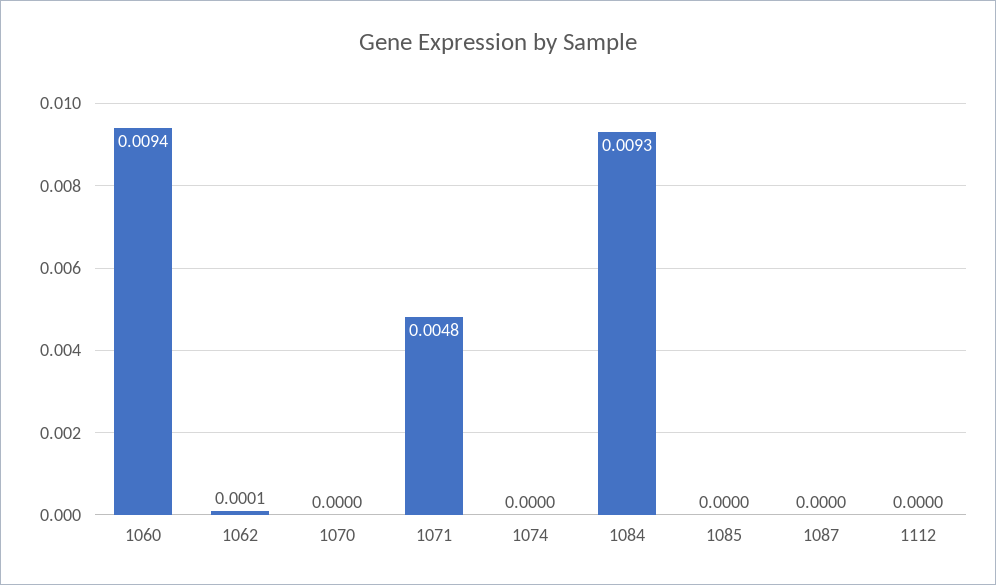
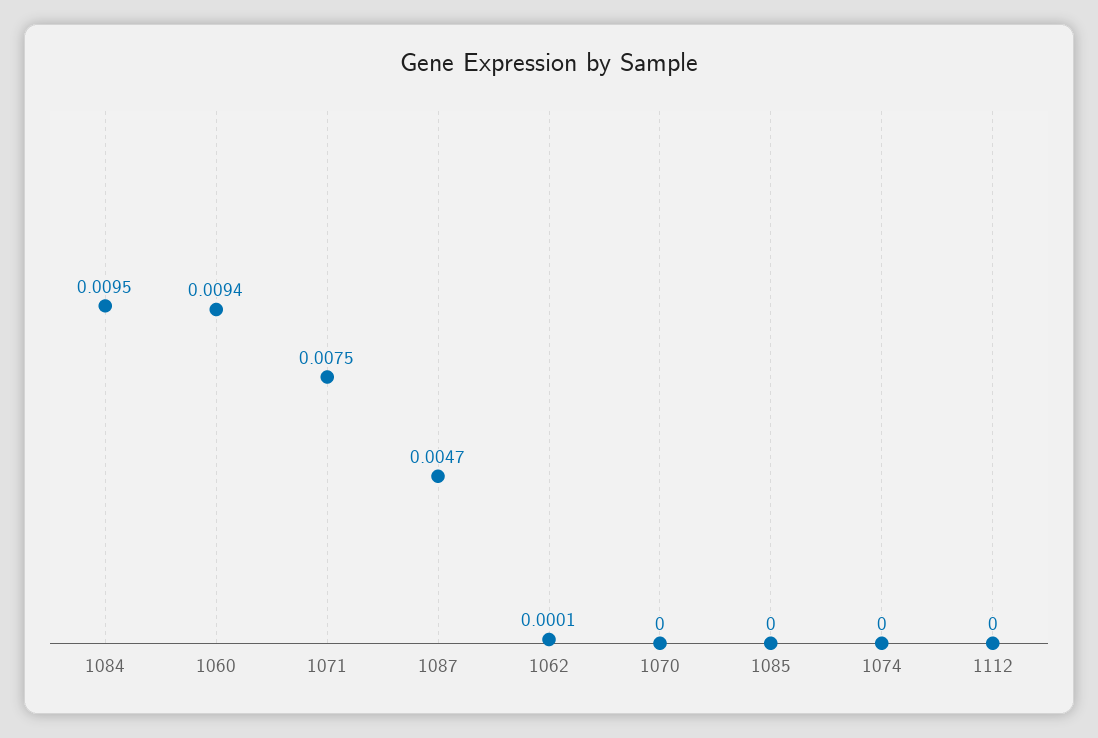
  {
    "1060": 0.0094,
    "1062": 0.0001,
    "1070": 0,
-   "1071": 0.0048,
+   "1071": 0.0075,
    "1074": 0,
-   "1084": 0.0093,
+   "1084": 0.0095,
    "1085": 0,
-   "1087": 0,
+   "1087": 0.0047,
    "1112": 0
  }

